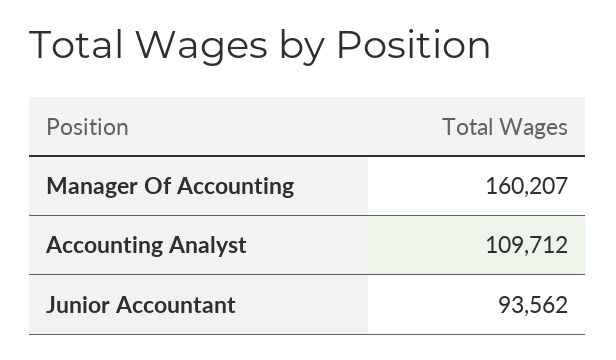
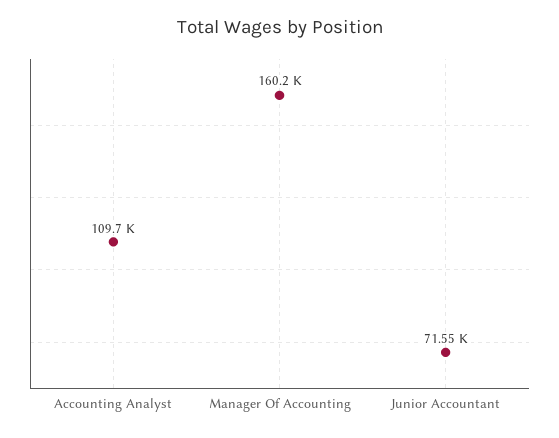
  {
    "Manager Of Accounting": 160207,
    "Accounting Analyst": 109712,
-   "Junior Accountant": 93562
+   "Junior Accountant": 71550
  }

